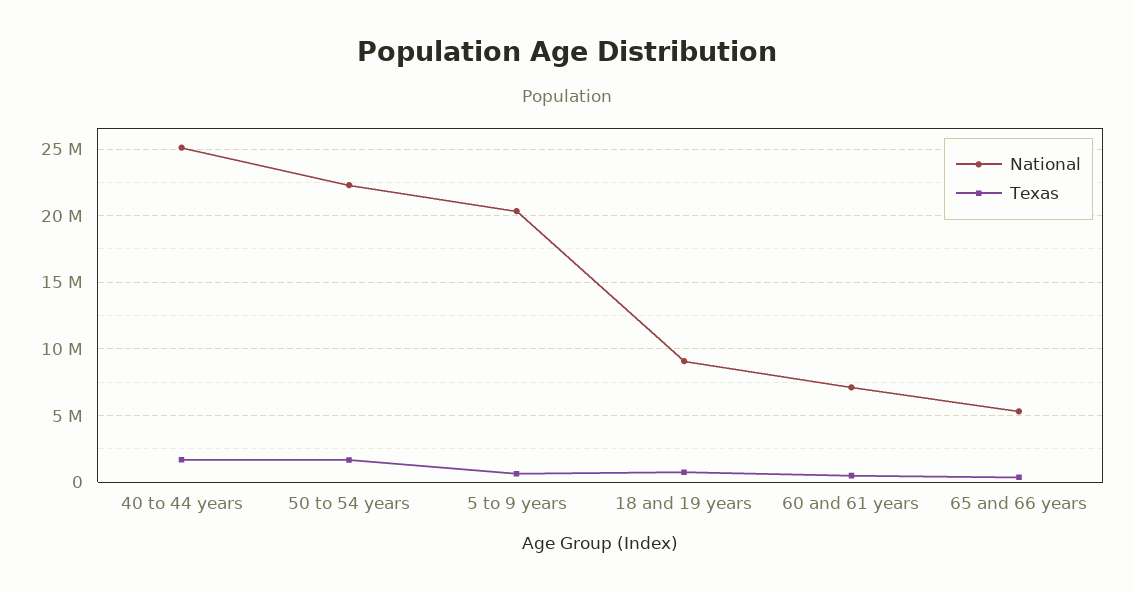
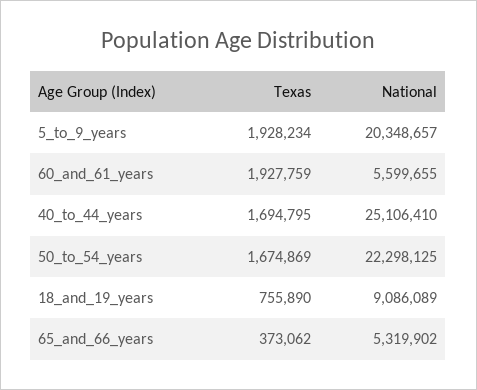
  {
    "National": {
      "40 to 44 years": 25106410,
      "50 to 54 years": 22298125,
      "5 to 9 years": 20348657,
      "18 and 19 years": 9086089,
-     "60 and 61 years": 7000000,
+     "60 and 61 years": 5599655,
      "65 and 66 years": 5319902
    },
    "Texas": {
      "40 to 44 years": 1694795,
      "50 to 54 years": 1674869,
-     "5 to 9 years": 500000,
+     "5 to 9 years": 1928234,
      "18 and 19 years": 755890,
-     "60 and 61 years": 500000,
+     "60 and 61 years": 1927759,
      "65 and 66 years": 373062
    }
  }

